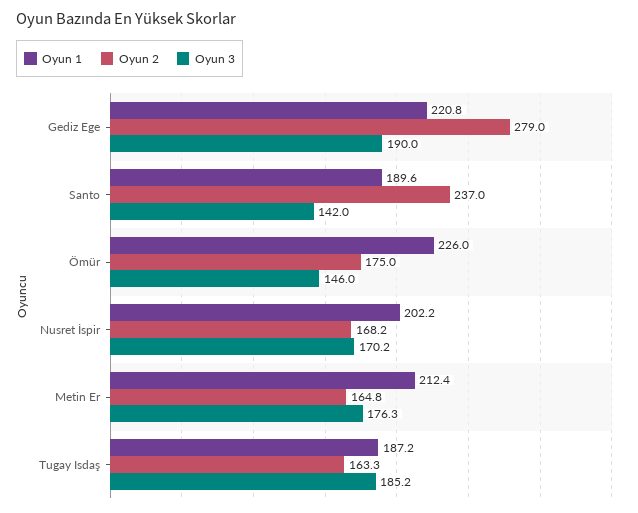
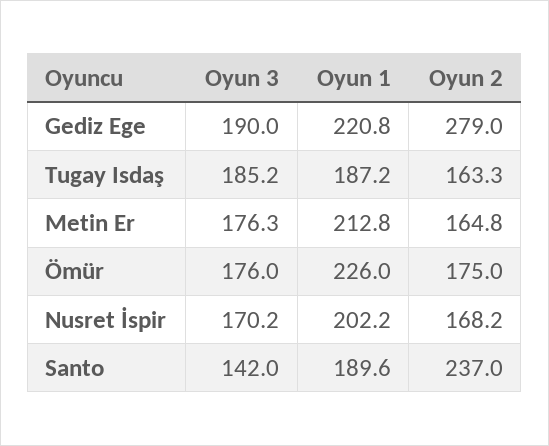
  {
    "Oyun 1": {
      "Gediz Ege": 220.8,
      "Santo": 189.6,
      "Ömür": 226,
      "Nusret İspir": 202.2,
-     "Metin Er": 212.4,
+     "Metin Er": 212.8,
      "Tugay Isdaş": 187.2
    },
    "Oyun 2": {
      "Gediz Ege": 279,
      "Santo": 237,
      "Ömür": 175,
      "Nusret İspir": 168.2,
      "Metin Er": 164.8,
      "Tugay Isdaş": 163.3
    },
    "Oyun 3": {
      "Gediz Ege": 190,
      "Santo": 142,
-     "Ömür": 146,
+     "Ömür": 176,
      "Nusret İspir": 170.2,
      "Metin Er": 176.3,
      "Tugay Isdaş": 185.2
    }
  }

